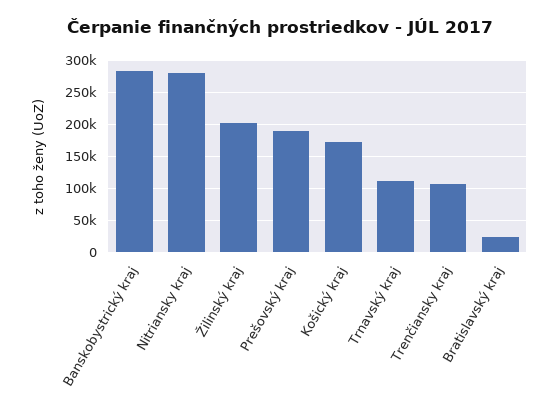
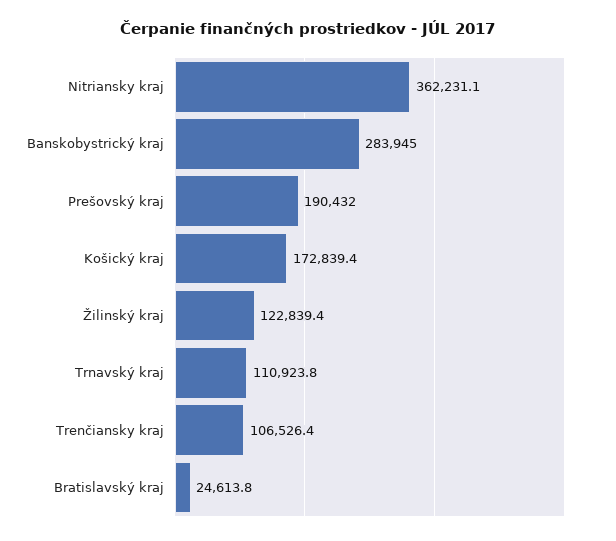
  {
    "Banskobystrický kraj": 283945,
-   "Nitriansky kraj": 280000,
+   "Nitriansky kraj": 362231.1,
-   "Žilinský kraj": 200000,
+   "Žilinský kraj": 122839.4,
    "Prešovský kraj": 190432,
    "Košický kraj": 172839.4,
    "Trnavský kraj": 110923.8,
    "Trenčiansky kraj": 106526.4,
    "Bratislavský kraj": 24613.8
  }

